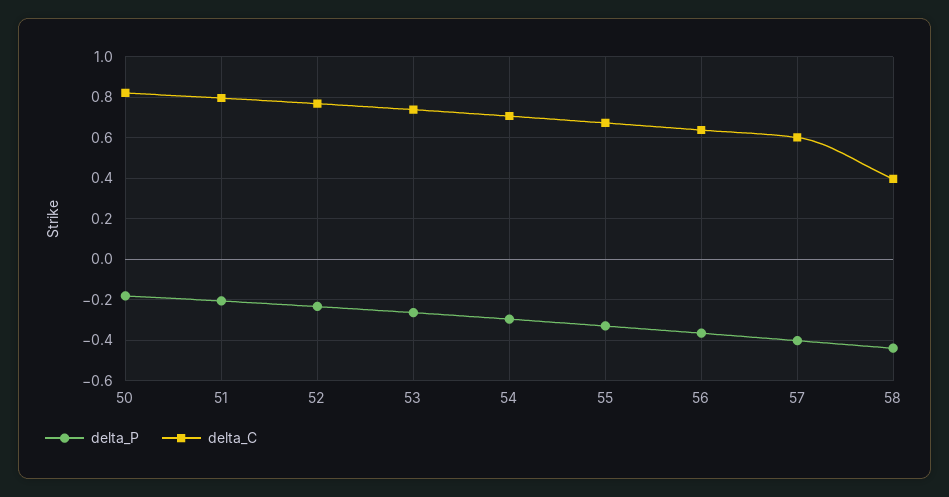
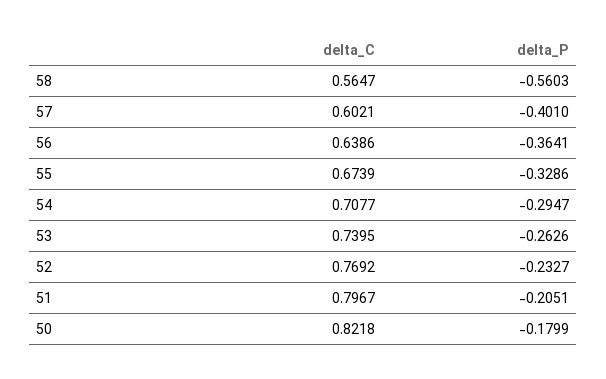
  {
    "delta_P": {
      "50": -0.1799,
      "51": -0.2051,
      "52": -0.2327,
      "53": -0.2626,
      "54": -0.2947,
      "55": -0.3286,
      "56": -0.3641,
      "57": -0.401,
-     "58": -0.45
+     "58": -0.5603
    },
    "delta_C": {
      "50": 0.8218,
      "51": 0.7967,
      "52": 0.7692,
      "53": 0.7395,
      "54": 0.7077,
      "55": 0.6739,
      "56": 0.6386,
      "57": 0.6021,
-     "58": 0.4
+     "58": 0.5647
    }
  }

